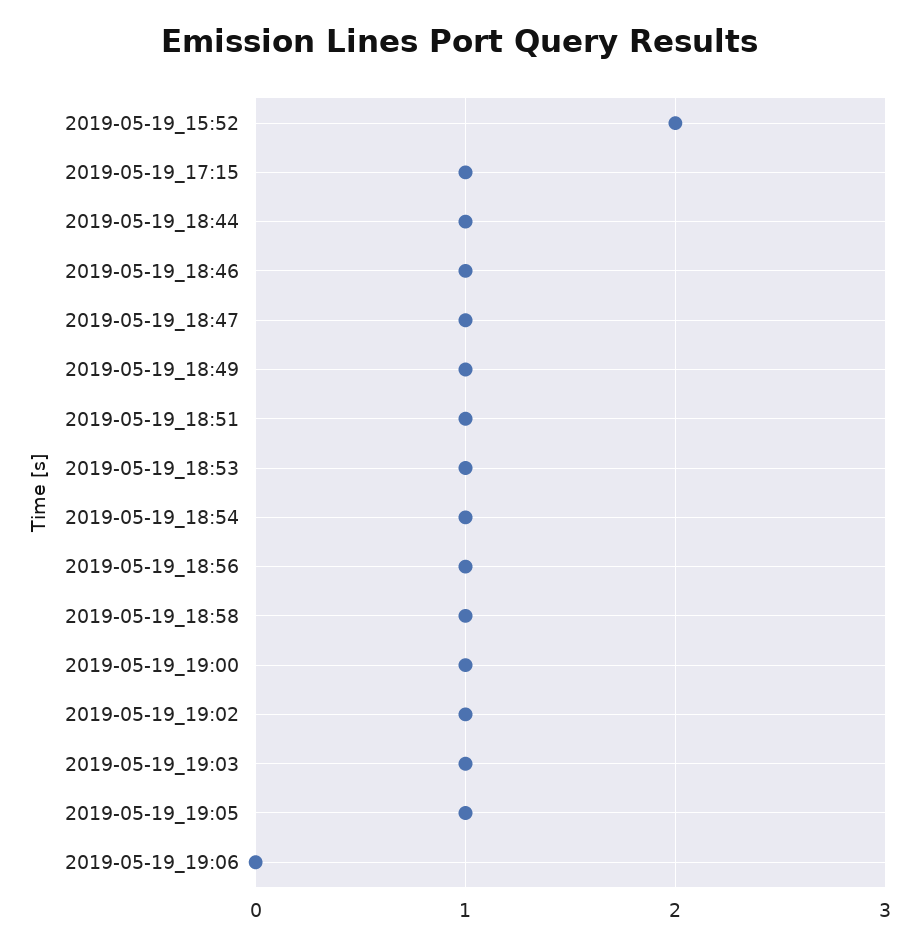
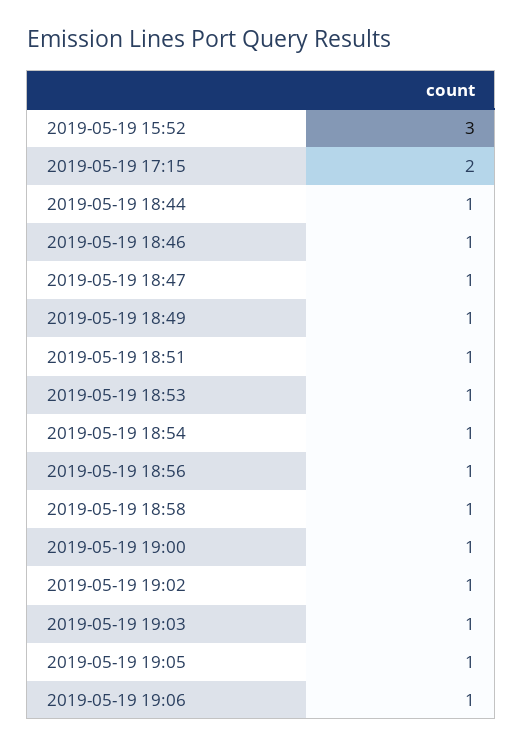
  {
-   "2019-05-19_15:52": 2,
+   "2019-05-19_15:52": 3,
-   "2019-05-19_17:15": 1,
+   "2019-05-19_17:15": 2,
    "2019-05-19_18:44": 1,
    "2019-05-19_18:46": 1,
    "2019-05-19_18:47": 1,
    "2019-05-19_18:49": 1,
    "2019-05-19_18:51": 1,
    "2019-05-19_18:53": 1,
    "2019-05-19_18:54": 1,
    "2019-05-19_18:56": 1,
    "2019-05-19_18:58": 1,
    "2019-05-19_19:00": 1,
    "2019-05-19_19:02": 1,
    "2019-05-19_19:03": 1,
    "2019-05-19_19:05": 1,
-   "2019-05-19_19:06": 0
+   "2019-05-19_19:06": 1
  }

